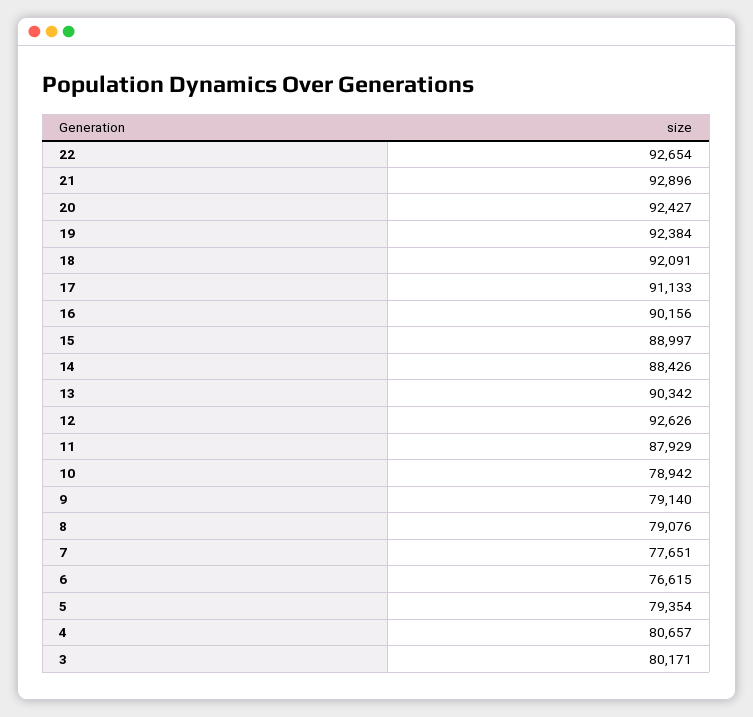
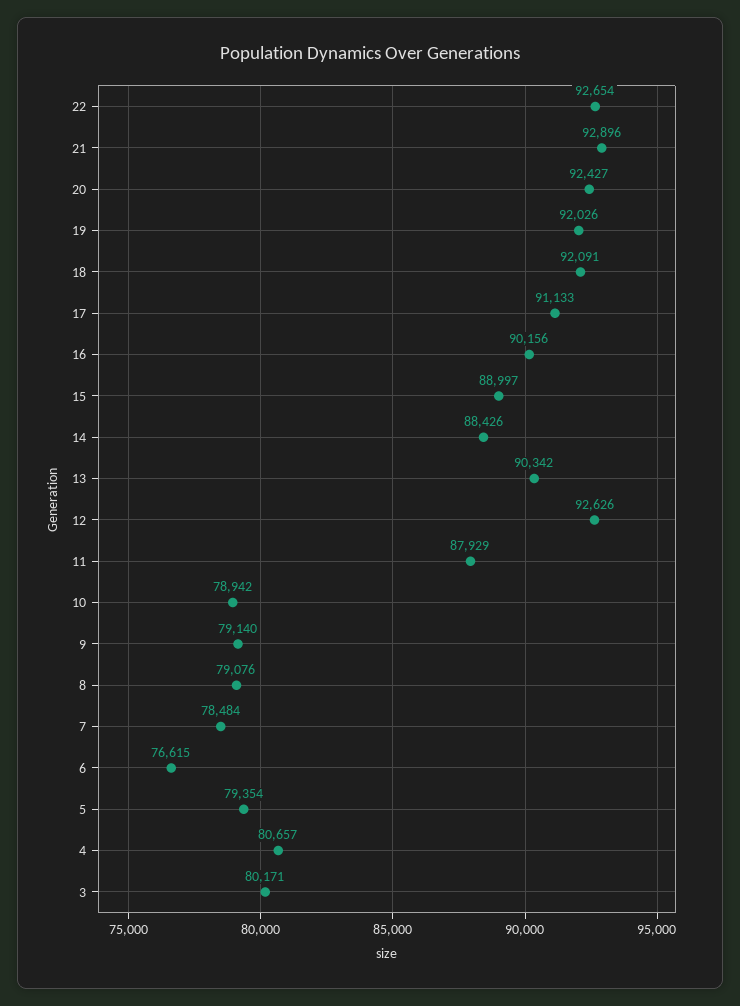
  {
    "22": 92654,
    "21": 92896,
    "20": 92427,
-   "19": 92384,
+   "19": 92026,
    "18": 92091,
    "17": 91133,
    "16": 90156,
    "15": 88997,
    "14": 88426,
    "13": 90342,
    "12": 92626,
    "11": 87929,
    "10": 78942,
    "9": 79140,
    "8": 79076,
-   "7": 77651,
+   "7": 78484,
    "6": 76615,
    "5": 79354,
    "4": 80657,
    "3": 80171
  }

